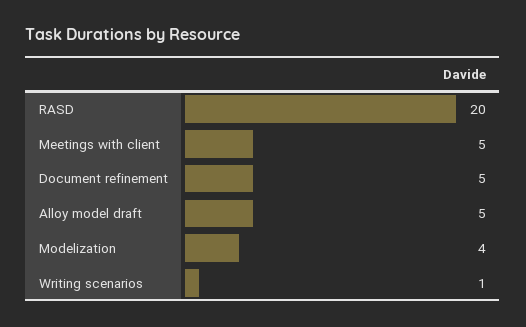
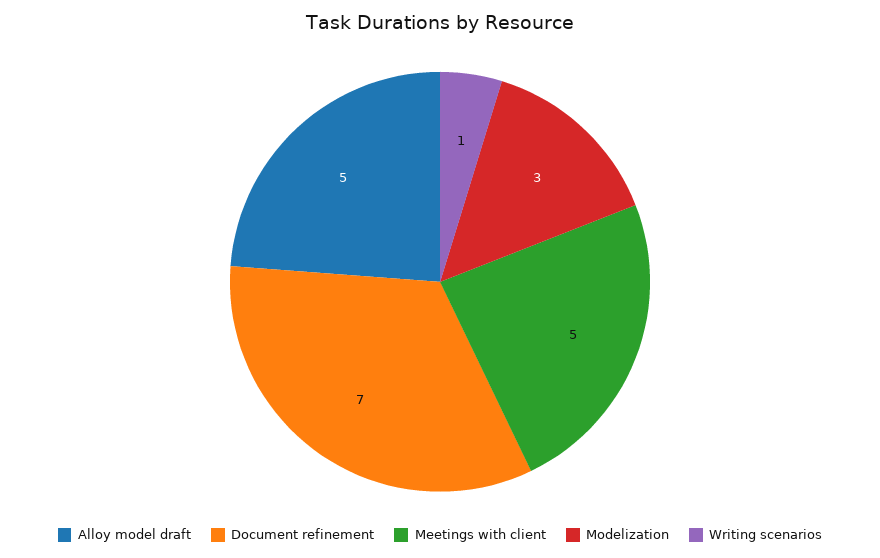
  {
-   "RASD": 20,
    "Meetings with client": 5,
-   "Document refinement": 5,
+   "Document refinement": 7,
    "Alloy model draft": 5,
-   "Modelization": 4,
+   "Modelization": 3,
    "Writing scenarios": 1
  }

